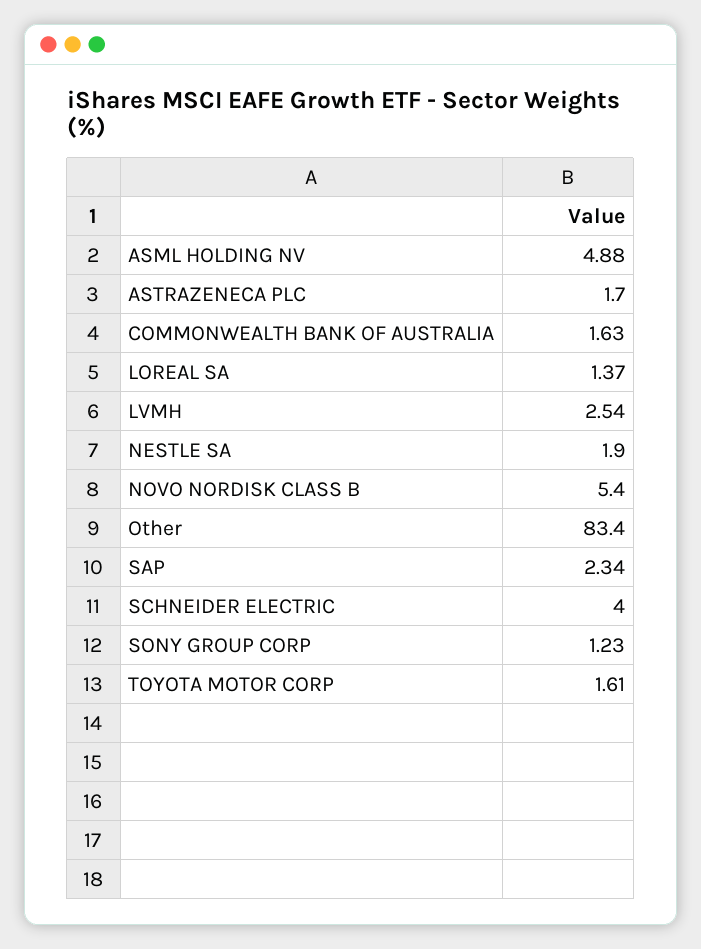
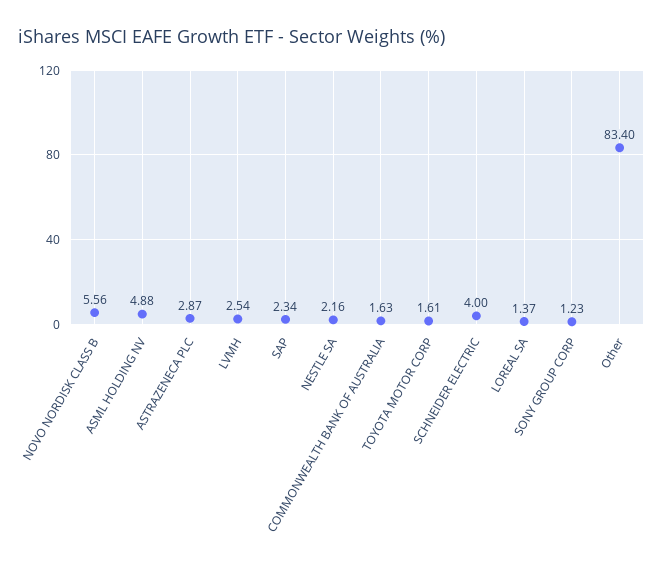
  {
    "ASML HOLDING NV": 4.88,
-   "ASTRAZENECA PLC": 1.7,
+   "ASTRAZENECA PLC": 2.87,
    "COMMONWEALTH BANK OF AUSTRALIA": 1.63,
    "LOREAL SA": 1.37,
    "LVMH": 2.54,
-   "NESTLE SA": 1.9,
+   "NESTLE SA": 2.16,
-   "NOVO NORDISK CLASS B": 5.4,
+   "NOVO NORDISK CLASS B": 5.56,
    "Other": 83.4,
    "SAP": 2.34,
    "SCHNEIDER ELECTRIC": 4,
    "SONY GROUP CORP": 1.23,
    "TOYOTA MOTOR CORP": 1.61
  }

